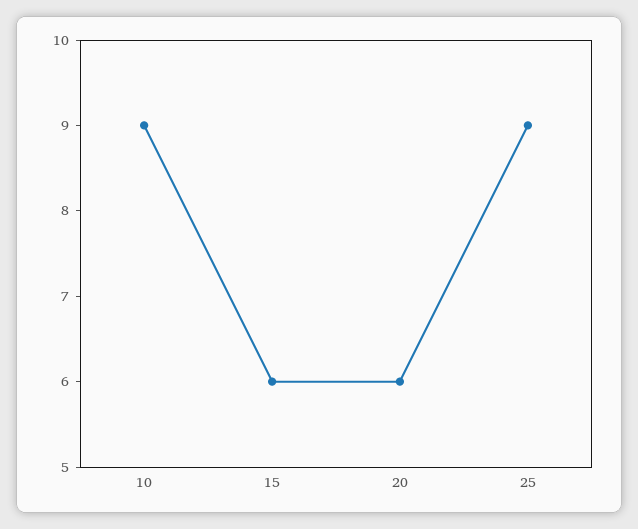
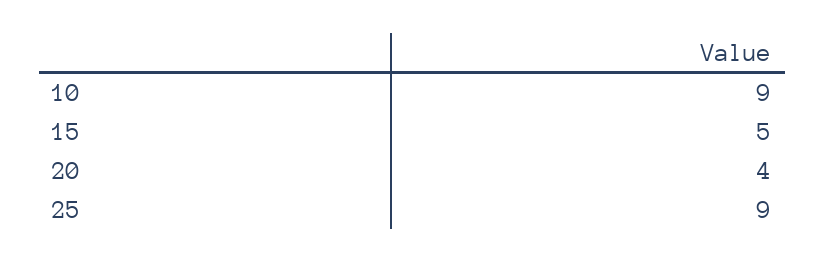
  {
    "10": 9,
-   "15": 6,
+   "15": 5,
-   "20": 6,
+   "20": 4,
    "25": 9
  }

